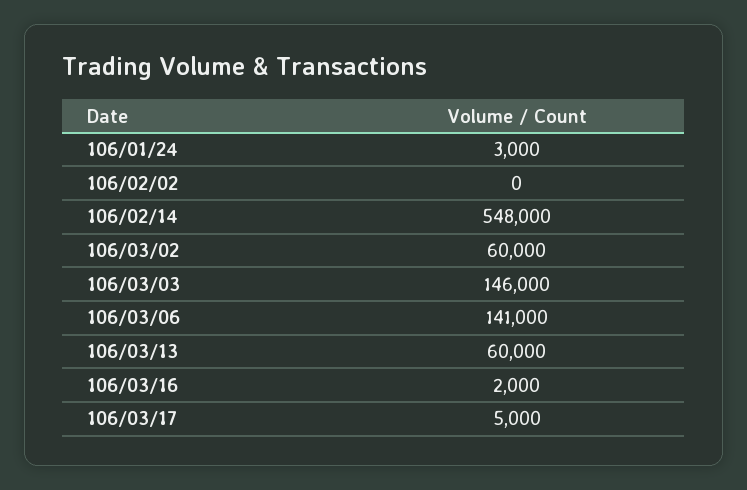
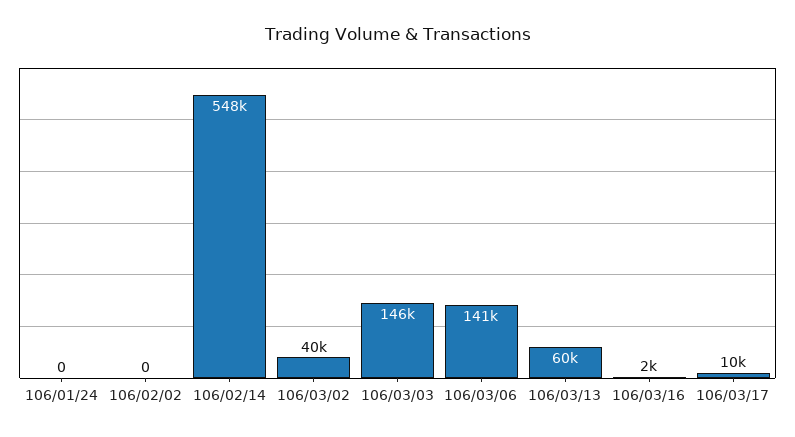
  {
-   "106/01/24": 3000,
+   "106/01/24": 0,
    "106/02/02": 0,
    "106/02/14": 548000,
-   "106/03/02": 60000,
+   "106/03/02": 40000,
    "106/03/03": 146000,
    "106/03/06": 141000,
    "106/03/13": 60000,
    "106/03/16": 2000,
-   "106/03/17": 5000
+   "106/03/17": 10000
  }

